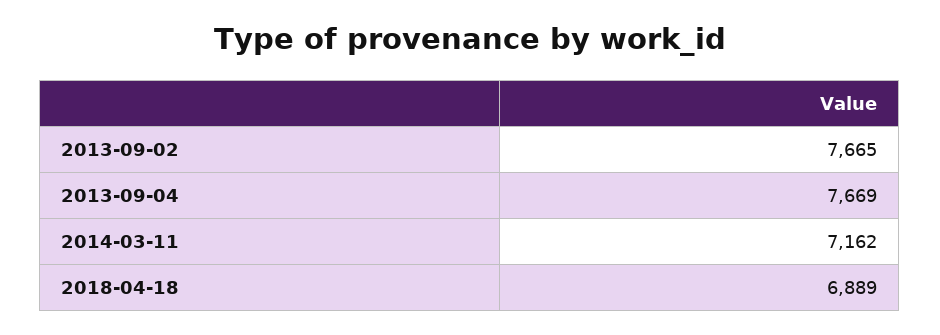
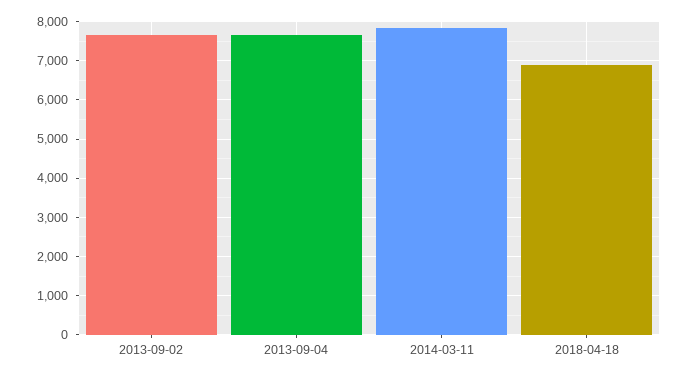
  {
    "2013-09-02": 7665,
    "2013-09-04": 7669,
-   "2014-03-11": 7162,
+   "2014-03-11": 7800,
    "2018-04-18": 6889
  }

